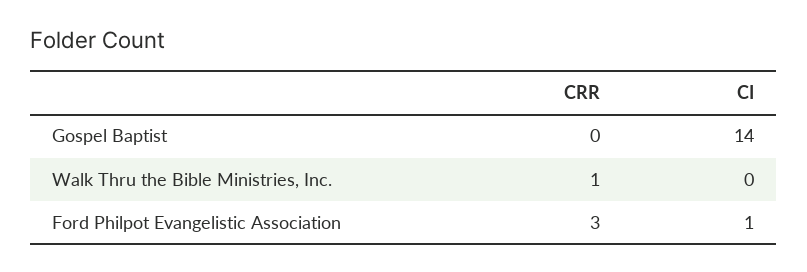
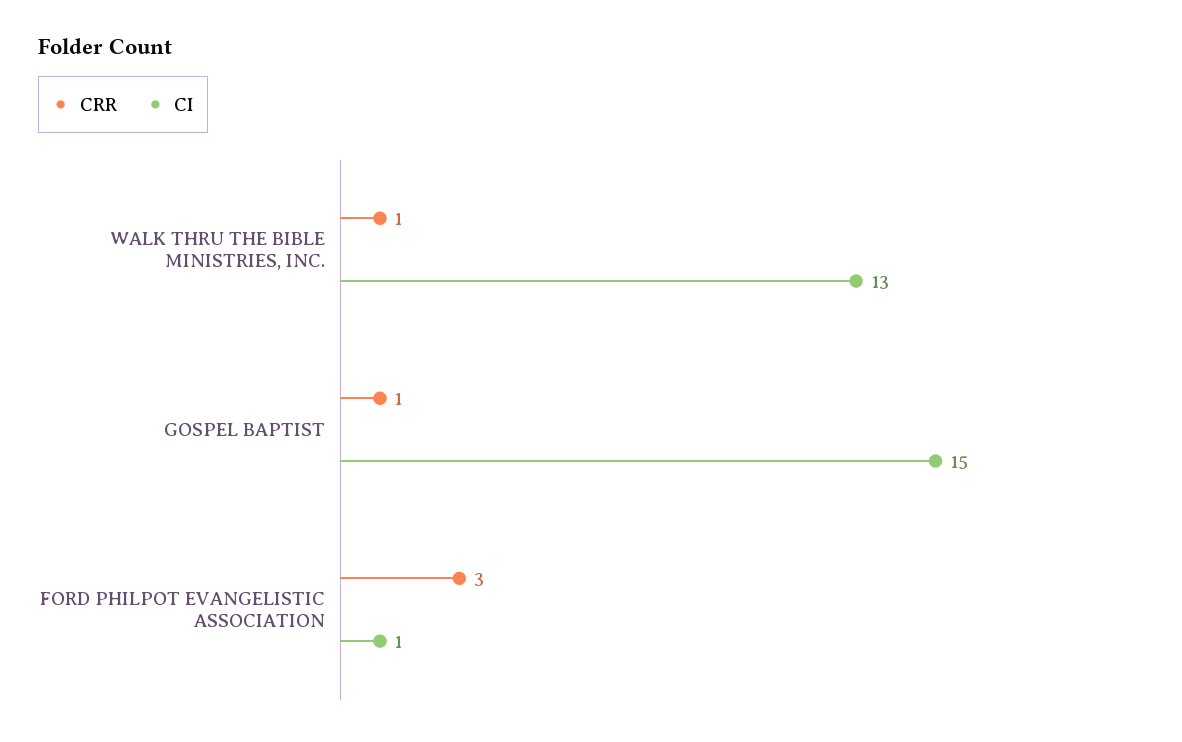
  {
    "CRR": {
-     "Gospel Baptist": 0,
+     "Gospel Baptist": 1,
      "Walk Thru the Bible Ministries, Inc.": 1,
      "Ford Philpot Evangelistic Association": 3
    },
    "CI": {
-     "Gospel Baptist": 14,
+     "Gospel Baptist": 15,
-     "Walk Thru the Bible Ministries, Inc.": 0,
+     "Walk Thru the Bible Ministries, Inc.": 13,
      "Ford Philpot Evangelistic Association": 1
    }
  }

